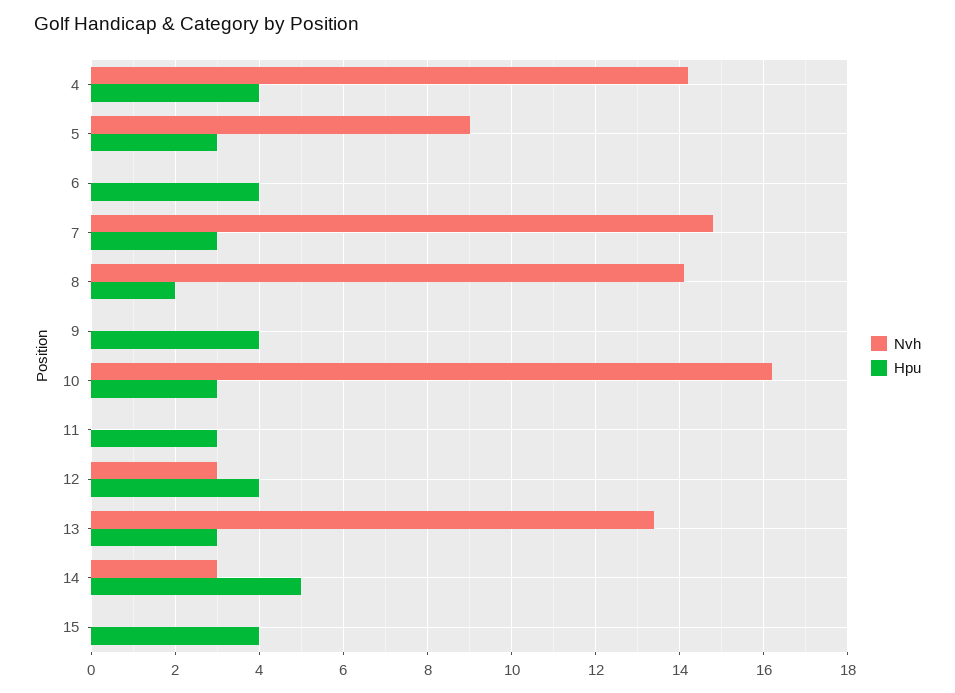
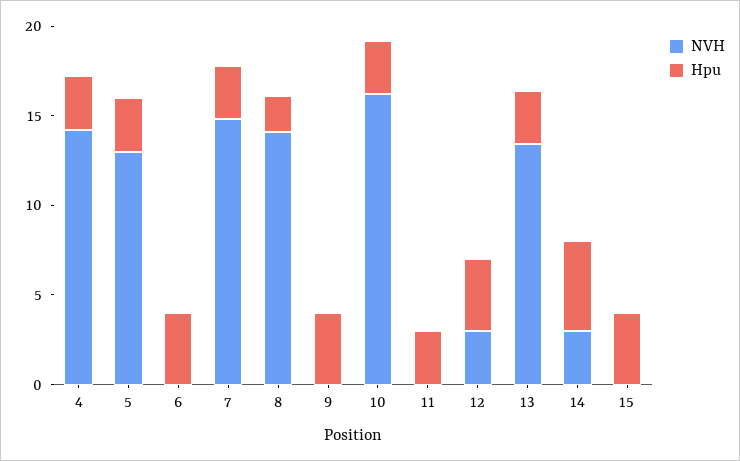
  {
    "Nvh": {
      "4": 14,
-     "5": 9,
+     "5": 13,
      "6": 0,
      "7": 15,
      "8": 14,
      "9": 0,
      "10": 16,
      "11": 0,
      "12": 3,
      "13": 13.5,
      "14": 3,
      "15": 0
    },
    "Hpu": {
-     "4": 4,
+     "4": 3,
      "5": 3,
      "6": 4,
      "7": 3,
      "8": 2,
      "9": 4,
      "10": 3,
      "11": 3,
      "12": 4,
      "13": 3,
      "14": 5,
      "15": 4
    }
  }

